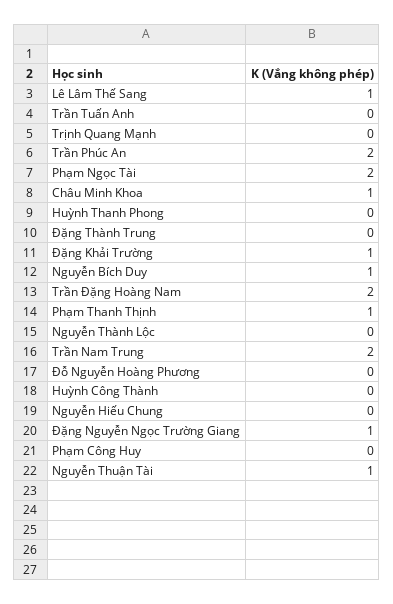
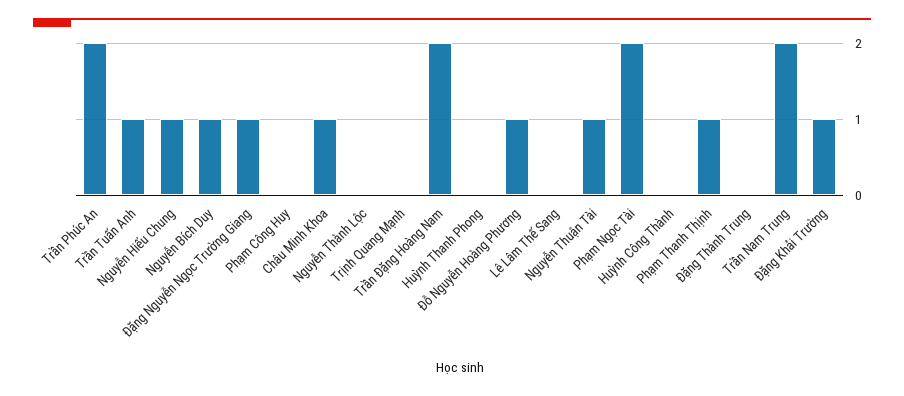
  {
-   "Lê Lâm Thế Sang": 1,
+   "Lê Lâm Thế Sang": 0,
-   "Trần Tuấn Anh": 0,
+   "Trần Tuấn Anh": 1,
    "Trịnh Quang Mạnh": 0,
    "Trần Phúc An": 2,
    "Phạm Ngọc Tài": 2,
    "Châu Minh Khoa": 1,
    "Huỳnh Thanh Phong": 0,
    "Đặng Thành Trung": 0,
    "Đặng Khải Trường": 1,
    "Nguyễn Bích Duy": 1,
    "Trần Đặng Hoàng Nam": 2,
    "Phạm Thanh Thịnh": 1,
    "Nguyễn Thành Lộc": 0,
    "Trần Nam Trung": 2,
-   "Đỗ Nguyễn Hoàng Phương": 0,
+   "Đỗ Nguyễn Hoàng Phương": 1,
    "Huỳnh Công Thành": 0,
-   "Nguyễn Hiếu Chung": 0,
+   "Nguyễn Hiếu Chung": 1,
    "Đặng Nguyễn Ngọc Trường Giang": 1,
    "Phạm Công Huy": 0,
    "Nguyễn Thuận Tài": 1
  }

